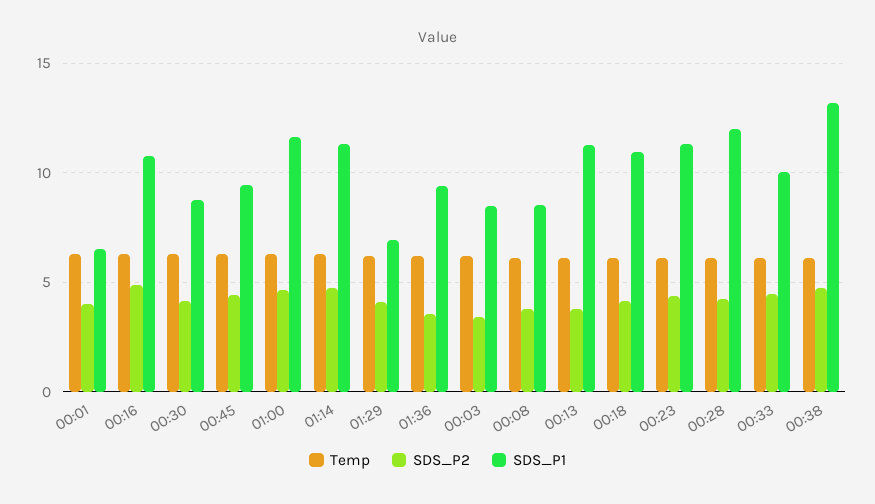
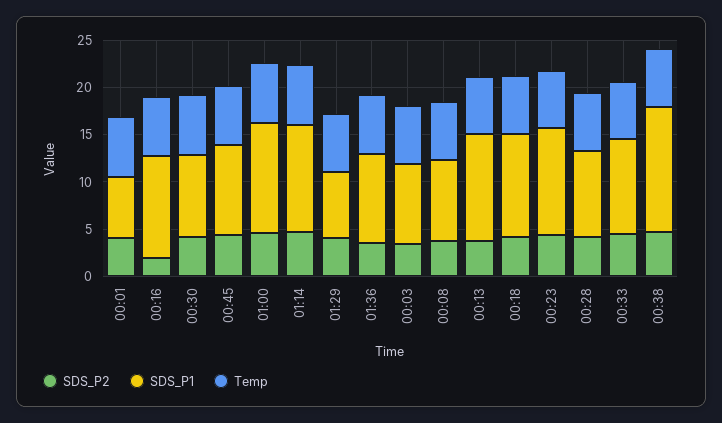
  {
    "Temp": {
      "00:01": 6.5,
      "00:16": 6.5,
      "00:30": 6.5,
      "00:45": 6.5,
      "01:00": 6.5,
      "01:14": 6.5,
      "01:29": 6,
      "01:36": 6,
      "00:03": 6,
      "00:08": 6,
      "00:13": 6,
      "00:18": 6,
      "00:23": 6,
      "00:28": 6,
      "00:33": 6,
      "00:38": 6
    },
    "SDS_P2": {
      "00:01": 4,
-     "00:16": 5,
+     "00:16": 2,
      "00:30": 4,
      "00:45": 4.5,
      "01:00": 4.5,
      "01:14": 5,
      "01:29": 4,
      "01:36": 3.5,
      "00:03": 3.5,
      "00:08": 4,
      "00:13": 4,
      "00:18": 4,
      "00:23": 4.5,
      "00:28": 4,
      "00:33": 4.5,
      "00:38": 4.5
    },
    "SDS_P1": {
      "00:01": 6.5,
      "00:16": 11,
      "00:30": 9,
      "00:45": 9.5,
      "01:00": 11.5,
      "01:14": 11.5,
      "01:29": 7,
      "01:36": 9.5,
      "00:03": 8.5,
      "00:08": 8.5,
      "00:13": 11.5,
      "00:18": 11,
      "00:23": 11.5,
-     "00:28": 12,
+     "00:28": 9,
      "00:33": 10,
      "00:38": 13
    }
  }

